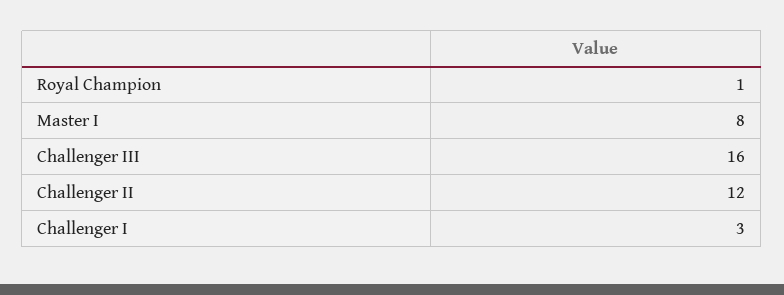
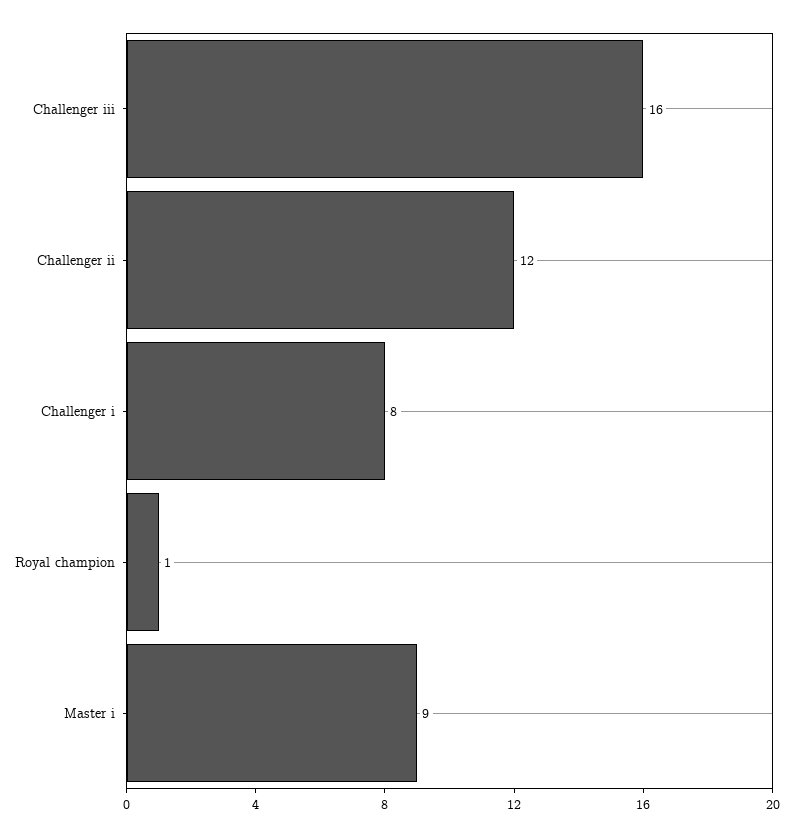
  {
    "Royal Champion": 1,
-   "Master I": 8,
+   "Master I": 9,
    "Challenger III": 16,
    "Challenger II": 12,
-   "Challenger I": 3
+   "Challenger I": 8
  }

